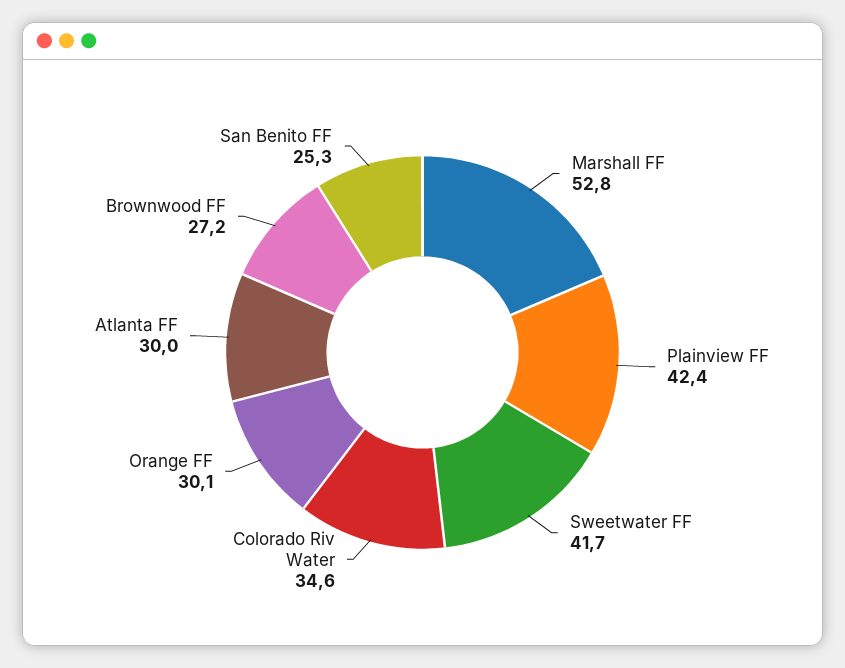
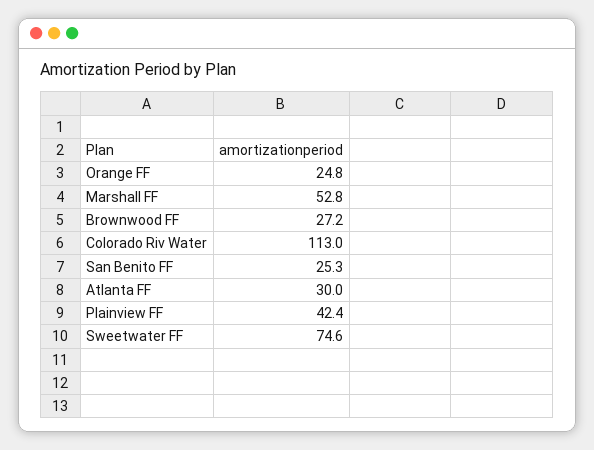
  {
    "Marshall FF": 52.8,
    "Plainview FF": 42.4,
-   "Sweetwater FF": 41.7,
+   "Sweetwater FF": 74.6,
-   "Colorado Riv Water": 34.6,
+   "Colorado Riv Water": 113,
-   "Orange FF": 30.1,
+   "Orange FF": 24.8,
    "Atlanta FF": 30,
    "Brownwood FF": 27.2,
    "San Benito FF": 25.3
  }

